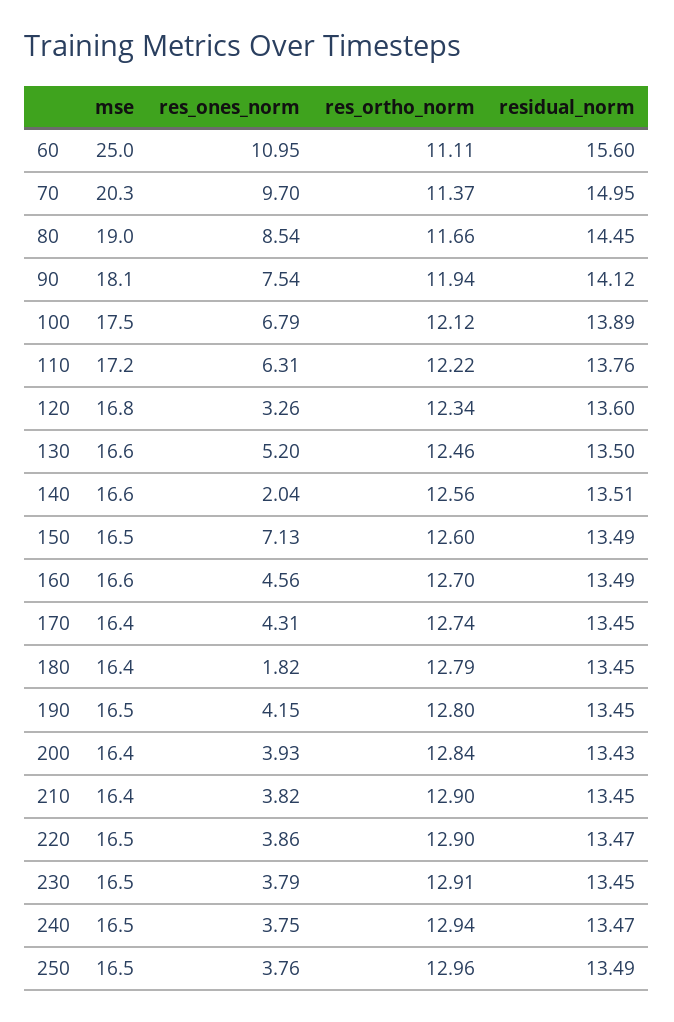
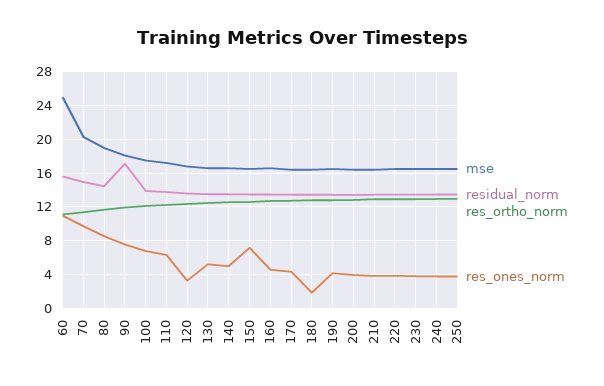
  {
    "mse": {
      "60": 25,
      "70": 20.3,
      "80": 19,
      "90": 18.1,
      "100": 17.5,
      "110": 17.2,
      "120": 16.8,
      "130": 16.6,
      "140": 16.6,
      "150": 16.5,
      "160": 16.6,
      "170": 16.4,
      "180": 16.4,
      "190": 16.5,
      "200": 16.4,
      "210": 16.4,
      "220": 16.5,
      "230": 16.5,
      "240": 16.5,
      "250": 16.5
    },
    "res_ones_norm": {
      "60": 10.95,
      "70": 9.7,
      "80": 8.54,
      "90": 7.54,
      "100": 6.79,
      "110": 6.31,
      "120": 3.26,
      "130": 5.2,
-     "140": 2.04,
+     "140": 5,
      "150": 7.13,
      "160": 4.56,
      "170": 4.31,
      "180": 1.82,
      "190": 4.15,
      "200": 3.93,
      "210": 3.82,
      "220": 3.86,
      "230": 3.79,
      "240": 3.75,
      "250": 3.76
    },
    "res_ortho_norm": {
      "60": 11.11,
      "70": 11.37,
      "80": 11.66,
      "90": 11.94,
      "100": 12.12,
      "110": 12.22,
      "120": 12.34,
      "130": 12.46,
      "140": 12.56,
      "150": 12.6,
      "160": 12.7,
      "170": 12.74,
      "180": 12.79,
      "190": 12.8,
      "200": 12.84,
      "210": 12.9,
      "220": 12.9,
      "230": 12.91,
      "240": 12.94,
      "250": 12.96
    },
    "residual_norm": {
      "60": 15.6,
      "70": 14.95,
      "80": 14.45,
-     "90": 14.12,
+     "90": 17,
      "100": 13.89,
      "110": 13.76,
      "120": 13.6,
      "130": 13.5,
      "140": 13.51,
      "150": 13.49,
      "160": 13.49,
      "170": 13.45,
      "180": 13.45,
      "190": 13.45,
      "200": 13.43,
      "210": 13.45,
      "220": 13.47,
      "230": 13.45,
      "240": 13.47,
      "250": 13.49
    }
  }

